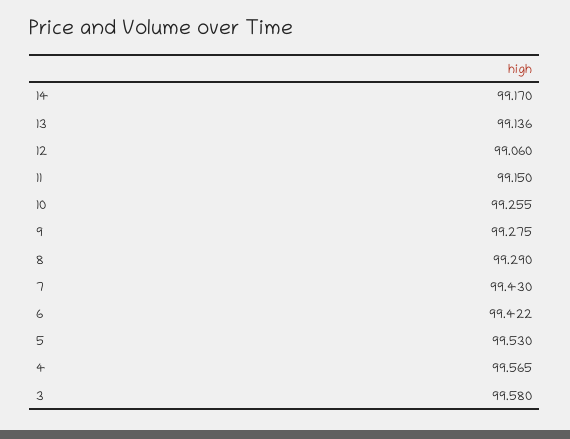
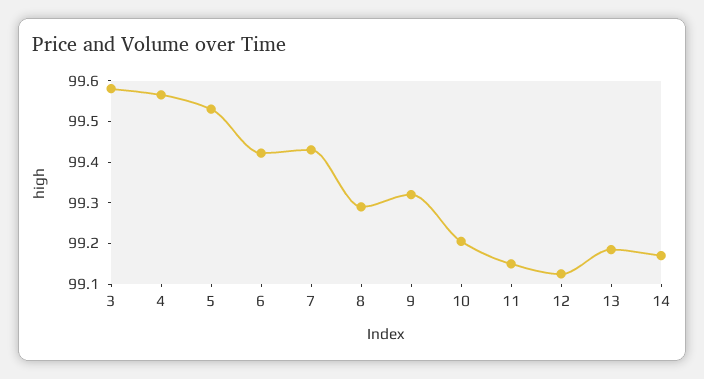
  {
    "14": 99.17,
-   "13": 99.136,
+   "13": 99.18,
-   "12": 99.06,
+   "12": 99.12,
    "11": 99.15,
-   "10": 99.255,
+   "10": 99.2,
-   "9": 99.275,
+   "9": 99.32,
    "8": 99.29,
    "7": 99.43,
    "6": 99.422,
    "5": 99.53,
    "4": 99.565,
    "3": 99.58
  }

